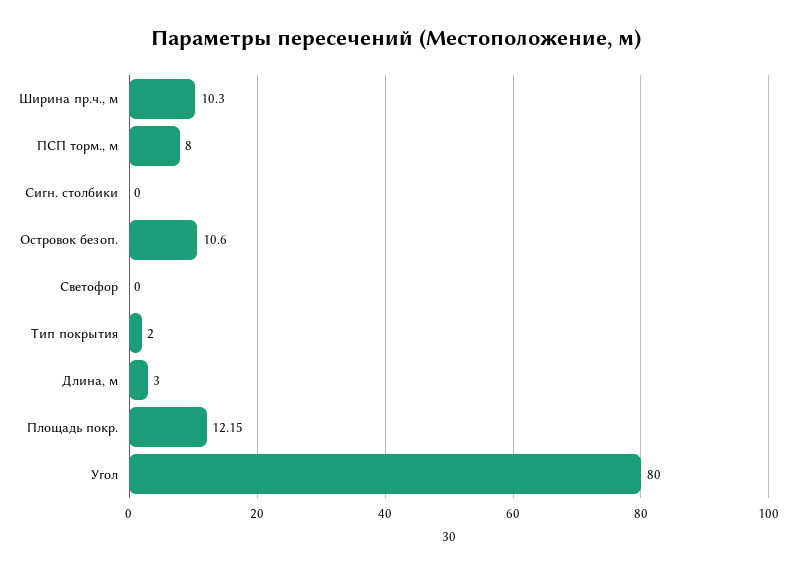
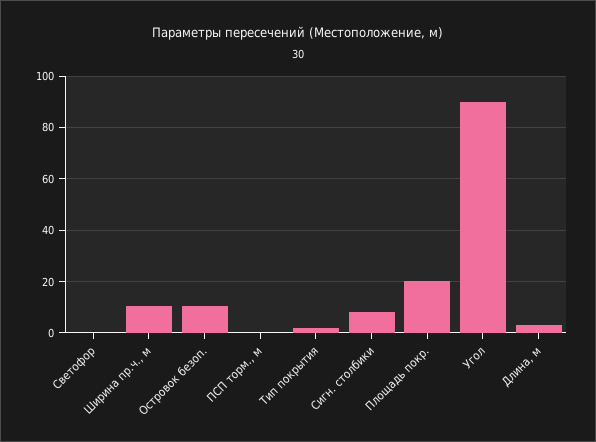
  {
    "Ширина пр.ч., м": 10.3,
-   "ПСП торм., м": 8,
+   "ПСП торм., м": 0,
-   "Сигн. столбики": 0,
+   "Сигн. столбики": 7.5,
    "Островок безоп.": 10.6,
    "Светофор": 0,
    "Тип покрытия": 2,
    "Длина, м": 3,
-   "Площадь покр.": 12.15,
+   "Площадь покр.": 20,
-   "Угол": 80
+   "Угол": 90
  }

